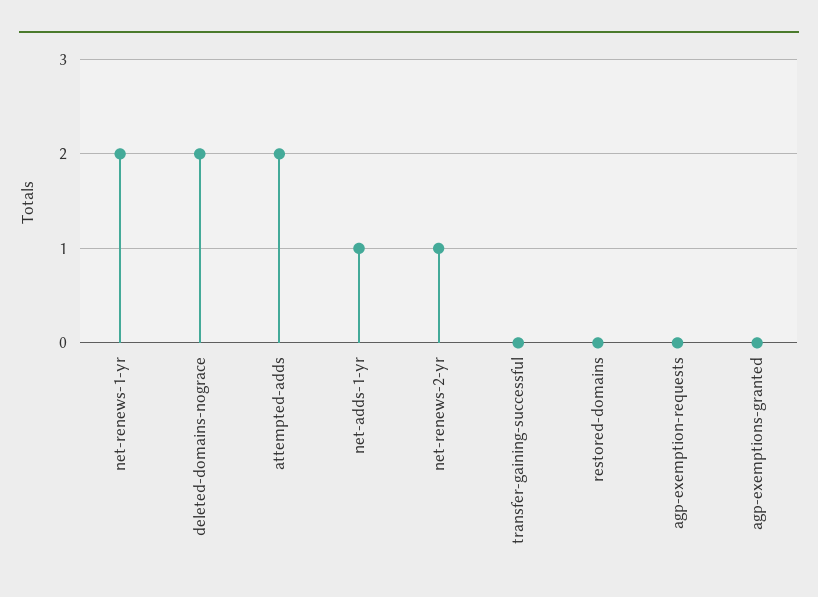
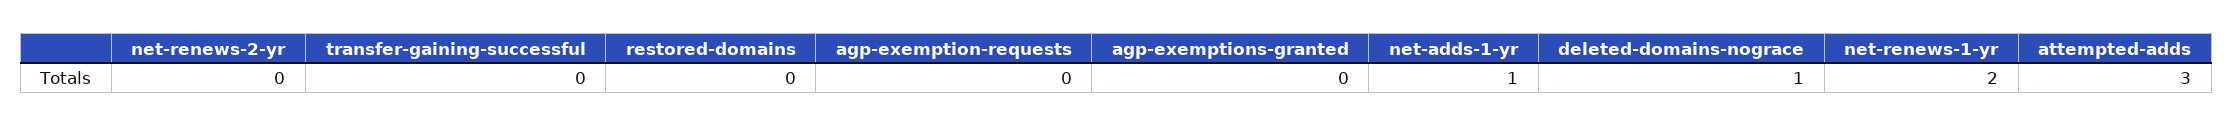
  {
    "net-renews-1-yr": 2,
-   "deleted-domains-nograce": 2,
+   "deleted-domains-nograce": 1,
-   "attempted-adds": 2,
+   "attempted-adds": 3,
    "net-adds-1-yr": 1,
-   "net-renews-2-yr": 1,
+   "net-renews-2-yr": 0,
    "transfer-gaining-successful": 0,
    "restored-domains": 0,
    "agp-exemption-requests": 0,
    "agp-exemptions-granted": 0
  }

